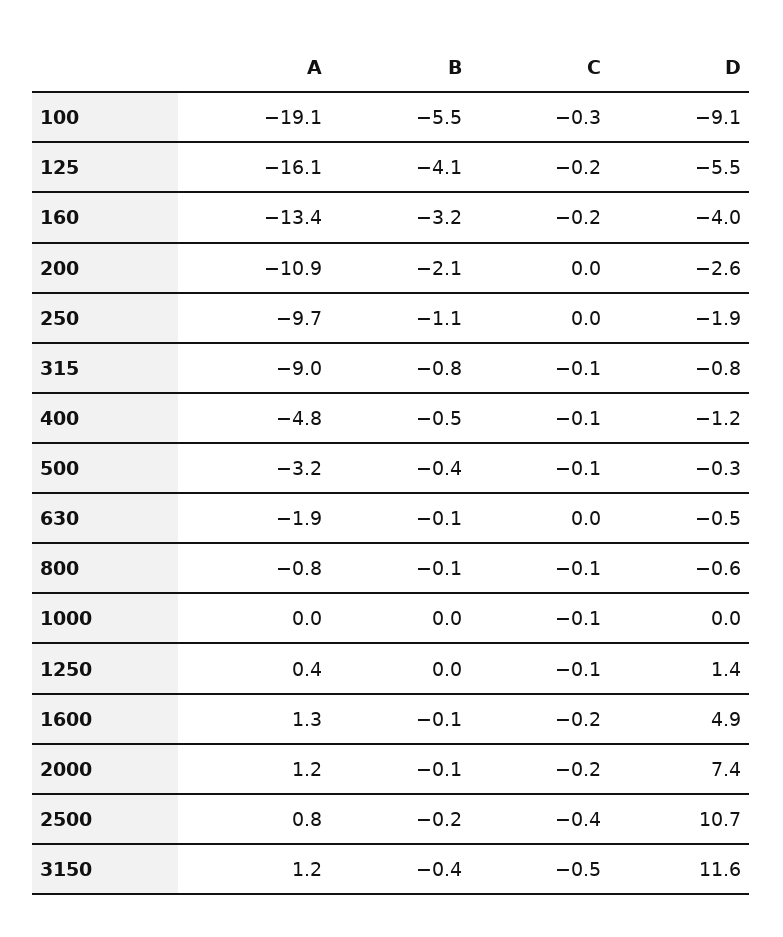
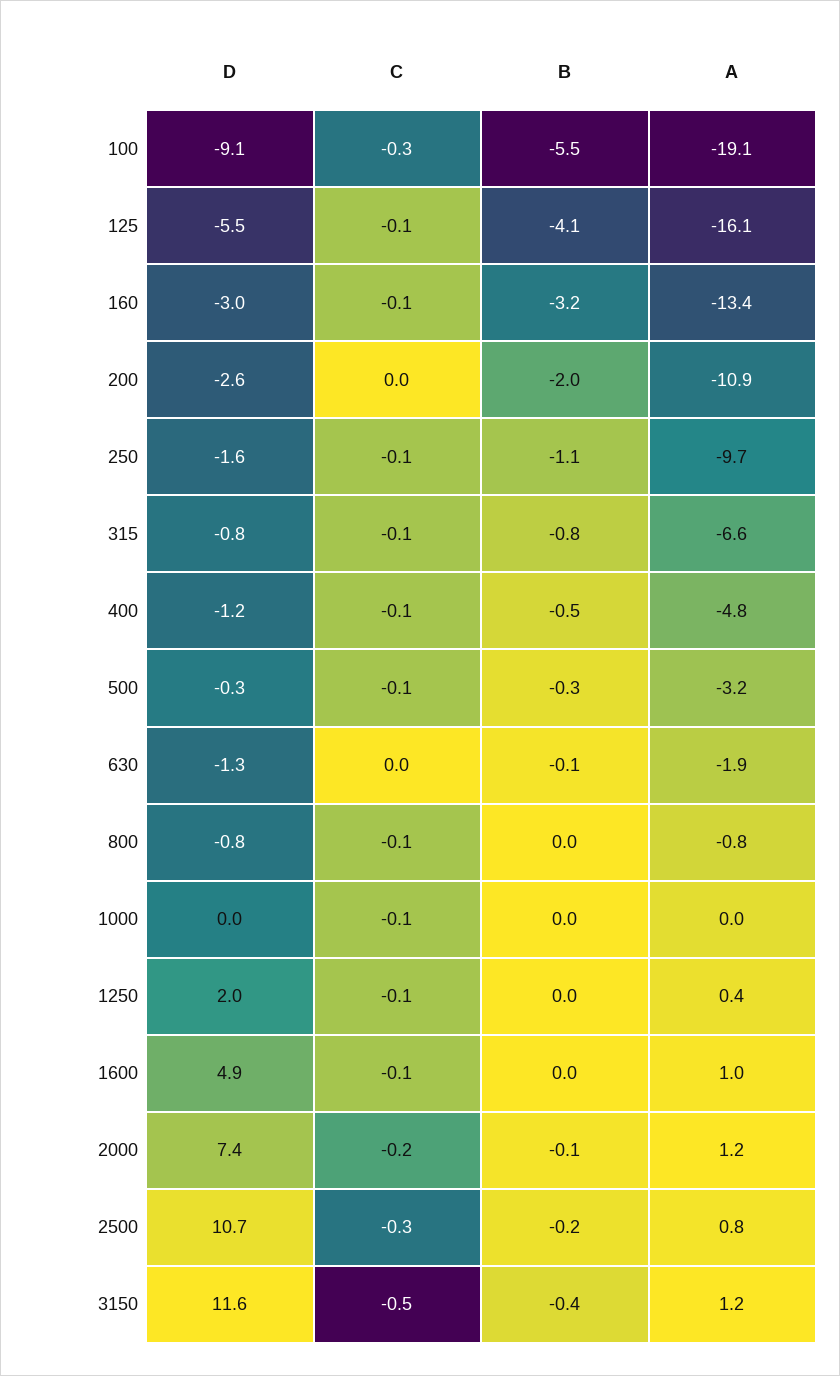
  {
    "A": {
      "100": -19.1,
      "125": -16.1,
      "160": -13.4,
      "200": -10.9,
      "250": -9.7,
-     "315": -9,
+     "315": -6.6,
      "400": -4.8,
      "500": -3.2,
      "630": -1.9,
      "800": -0.8,
      "1000": 0,
      "1250": 0.4,
-     "1600": 1.3,
+     "1600": 1,
      "2000": 1.2,
      "2500": 0.8,
      "3150": 1.2
    },
    "B": {
      "100": -5.5,
      "125": -4.1,
      "160": -3.2,
-     "200": -2.1,
+     "200": -2,
      "250": -1.1,
      "315": -0.8,
      "400": -0.5,
-     "500": -0.4,
+     "500": -0.3,
      "630": -0.1,
-     "800": -0.1,
+     "800": 0,
      "1000": 0,
      "1250": 0,
-     "1600": -0.1,
+     "1600": 0,
      "2000": -0.1,
      "2500": -0.2,
      "3150": -0.4
    },
    "C": {
      "100": -0.3,
-     "125": -0.2,
+     "125": -0.1,
-     "160": -0.2,
+     "160": -0.1,
      "200": 0,
-     "250": 0,
+     "250": -0.1,
      "315": -0.1,
      "400": -0.1,
      "500": -0.1,
      "630": 0,
      "800": -0.1,
      "1000": -0.1,
      "1250": -0.1,
-     "1600": -0.2,
+     "1600": -0.1,
      "2000": -0.2,
-     "2500": -0.4,
+     "2500": -0.3,
      "3150": -0.5
    },
    "D": {
      "100": -9.1,
      "125": -5.5,
-     "160": -4,
+     "160": -3,
      "200": -2.6,
-     "250": -1.9,
+     "250": -1.6,
      "315": -0.8,
      "400": -1.2,
      "500": -0.3,
-     "630": -0.5,
+     "630": -1.3,
-     "800": -0.6,
+     "800": -0.8,
      "1000": 0,
-     "1250": 1.4,
+     "1250": 2,
      "1600": 4.9,
      "2000": 7.4,
      "2500": 10.7,
      "3150": 11.6
    }
  }

